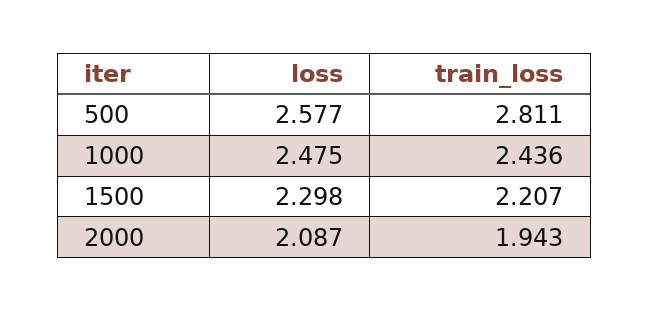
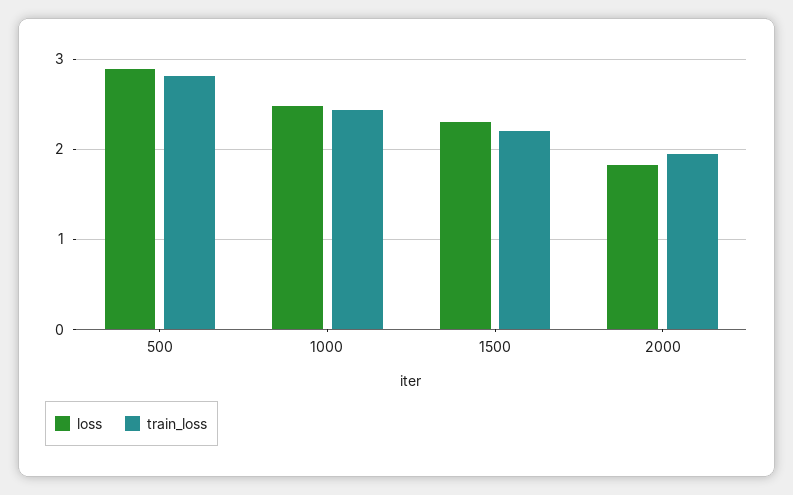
  {
    "loss": {
-     "500": 2.577,
+     "500": 2.9,
      "1000": 2.475,
      "1500": 2.298,
-     "2000": 2.087
+     "2000": 1.8
    },
    "train_loss": {
      "500": 2.811,
      "1000": 2.436,
      "1500": 2.207,
      "2000": 1.943
    }
  }

